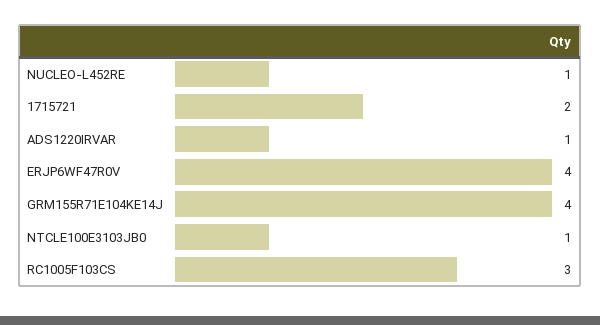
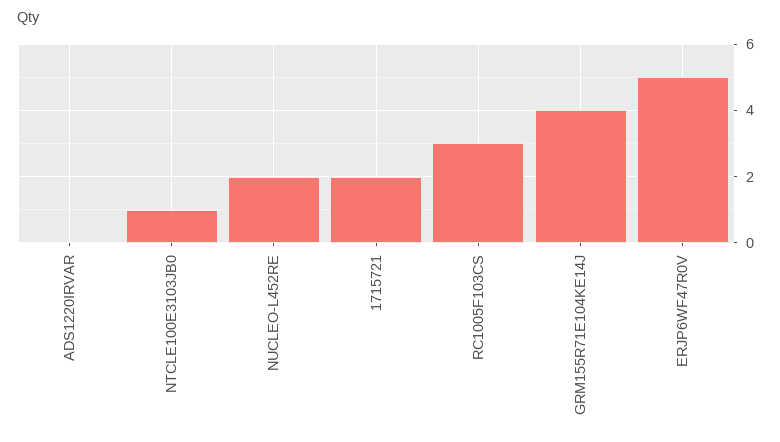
  {
-   "NUCLEO-L452RE": 1,
+   "NUCLEO-L452RE": 2,
    "1715721": 2,
-   "ADS1220IRVAR": 1,
+   "ADS1220IRVAR": 0,
-   "ERJP6WF47R0V": 4,
+   "ERJP6WF47R0V": 5,
    "GRM155R71E104KE14J": 4,
    "NTCLE100E3103JB0": 1,
    "RC1005F103CS": 3
  }

